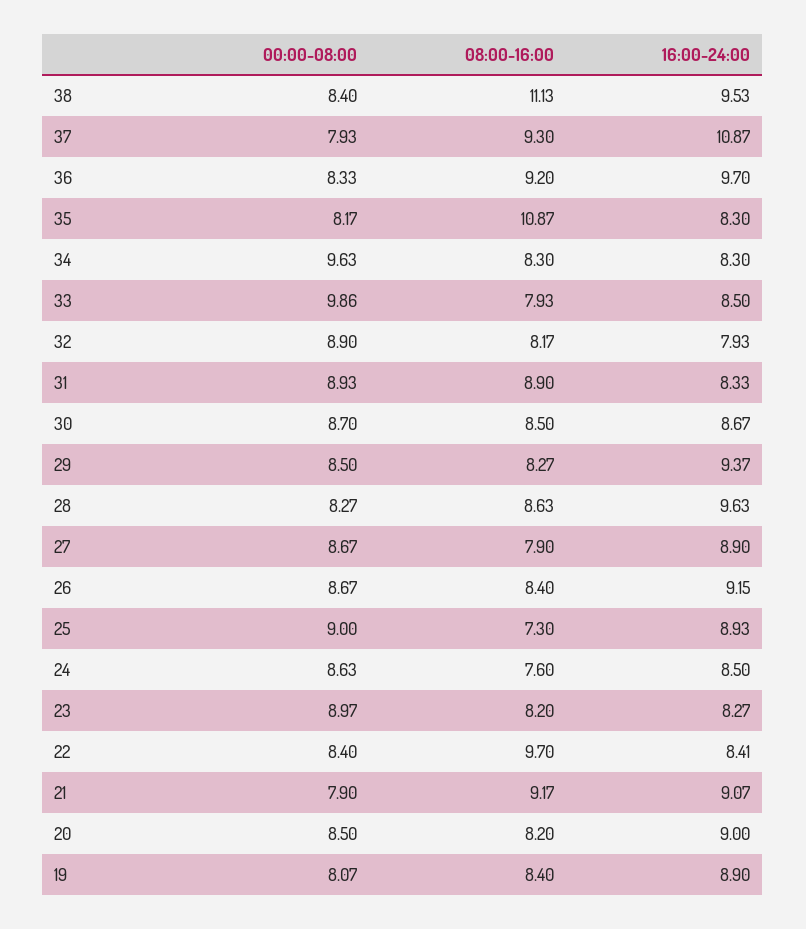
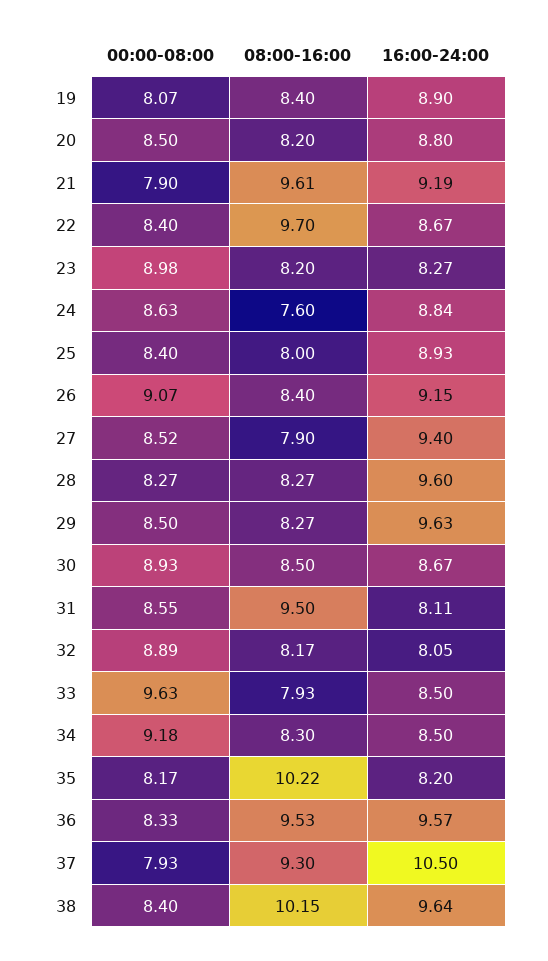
  {
    "00:00-08:00": {
      "38": 8.4,
      "37": 7.93,
      "36": 8.33,
      "35": 8.17,
-     "34": 9.63,
+     "34": 9.18,
-     "33": 9.86,
+     "33": 9.63,
-     "32": 8.9,
+     "32": 8.89,
-     "31": 8.93,
+     "31": 8.55,
-     "30": 8.7,
+     "30": 8.93,
      "29": 8.5,
      "28": 8.27,
-     "27": 8.67,
+     "27": 8.52,
-     "26": 8.67,
+     "26": 9.07,
-     "25": 9,
+     "25": 8.4,
      "24": 8.63,
-     "23": 8.97,
+     "23": 8.98,
      "22": 8.4,
      "21": 7.9,
      "20": 8.5,
      "19": 8.07
    },
    "08:00-16:00": {
-     "38": 11.13,
+     "38": 10.15,
      "37": 9.3,
-     "36": 9.2,
+     "36": 9.53,
-     "35": 10.87,
+     "35": 10.22,
      "34": 8.3,
      "33": 7.93,
      "32": 8.17,
-     "31": 8.9,
+     "31": 9.5,
      "30": 8.5,
      "29": 8.27,
-     "28": 8.63,
+     "28": 8.27,
      "27": 7.9,
      "26": 8.4,
-     "25": 7.3,
+     "25": 8,
      "24": 7.6,
      "23": 8.2,
      "22": 9.7,
-     "21": 9.17,
+     "21": 9.61,
      "20": 8.2,
      "19": 8.4
    },
    "16:00-24:00": {
-     "38": 9.53,
+     "38": 9.64,
-     "37": 10.87,
+     "37": 10.5,
-     "36": 9.7,
+     "36": 9.57,
-     "35": 8.3,
+     "35": 8.2,
-     "34": 8.3,
+     "34": 8.5,
      "33": 8.5,
-     "32": 7.93,
+     "32": 8.05,
-     "31": 8.33,
+     "31": 8.11,
      "30": 8.67,
-     "29": 9.37,
+     "29": 9.63,
-     "28": 9.63,
+     "28": 9.6,
-     "27": 8.9,
+     "27": 9.4,
      "26": 9.15,
      "25": 8.93,
-     "24": 8.5,
+     "24": 8.84,
      "23": 8.27,
-     "22": 8.41,
+     "22": 8.67,
-     "21": 9.07,
+     "21": 9.19,
-     "20": 9,
+     "20": 8.8,
      "19": 8.9
    }
  }

